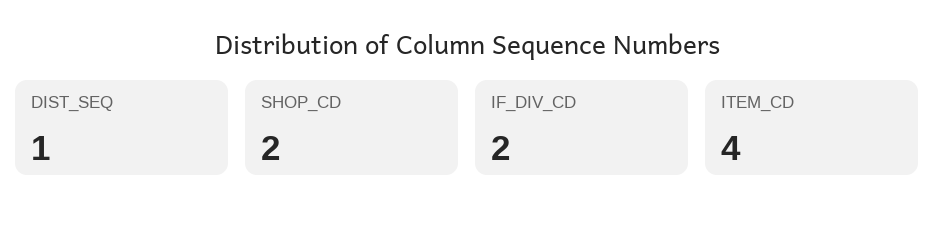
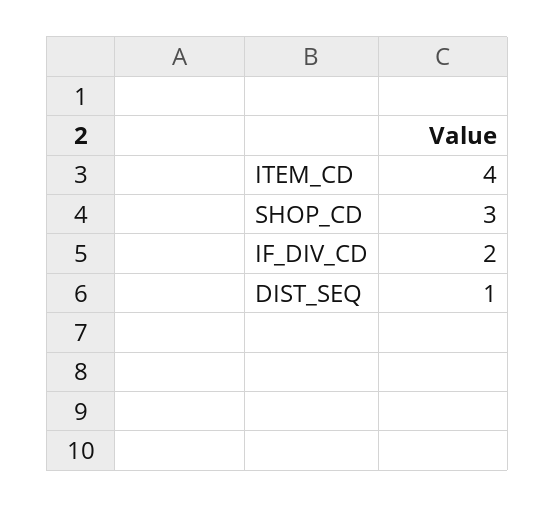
  {
    "DIST_SEQ": 1,
-   "SHOP_CD": 2,
+   "SHOP_CD": 3,
    "IF_DIV_CD": 2,
    "ITEM_CD": 4
  }

